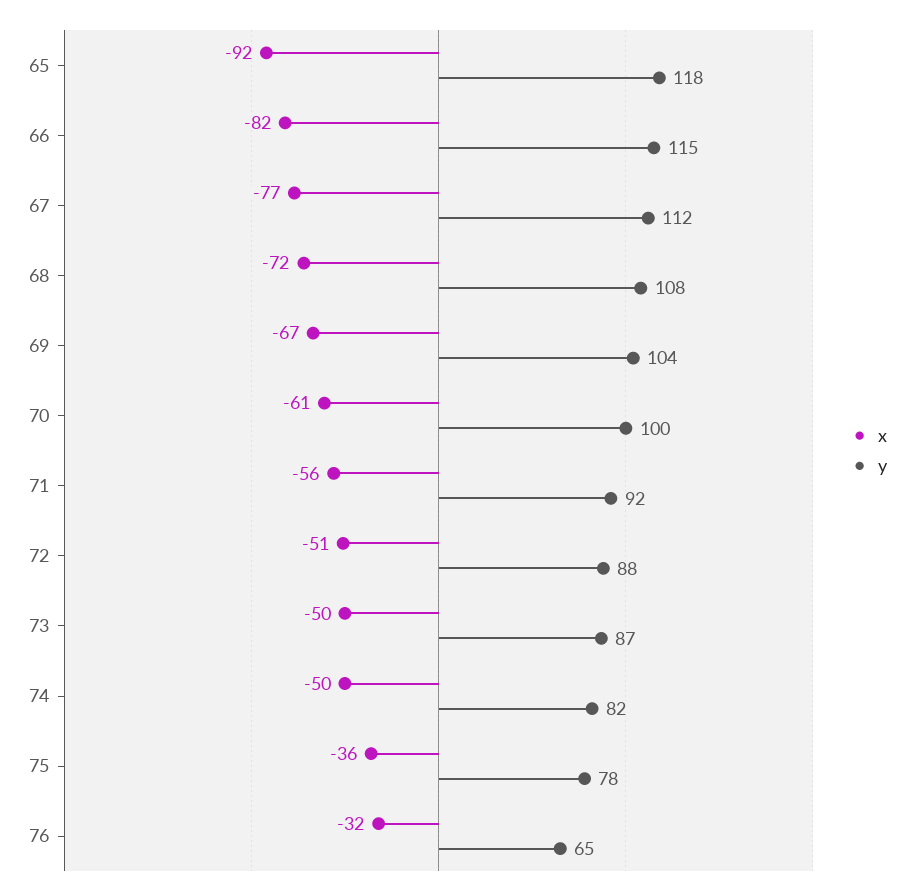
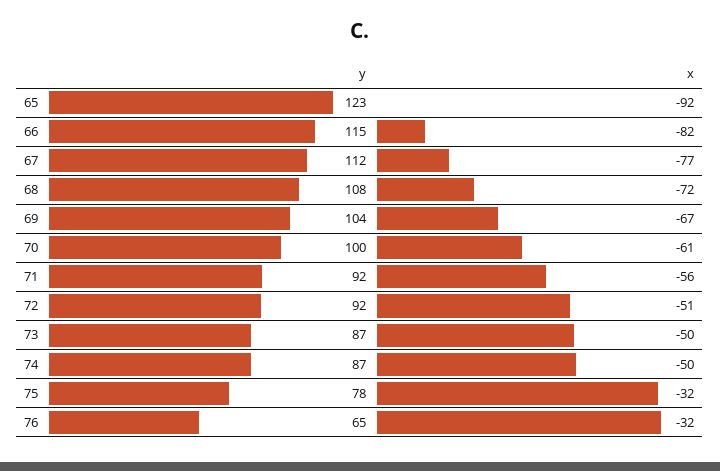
  {
    "x": {
      "65": -92,
      "66": -82,
      "67": -77,
      "68": -72,
      "69": -67,
      "70": -61,
      "71": -56,
      "72": -51,
      "73": -50,
      "74": -50,
-     "75": -36,
+     "75": -32,
      "76": -32
    },
    "y": {
-     "65": 118,
+     "65": 123,
      "66": 115,
      "67": 112,
      "68": 108,
      "69": 104,
      "70": 100,
      "71": 92,
-     "72": 88,
+     "72": 92,
      "73": 87,
-     "74": 82,
+     "74": 87,
      "75": 78,
      "76": 65
    }
  }

